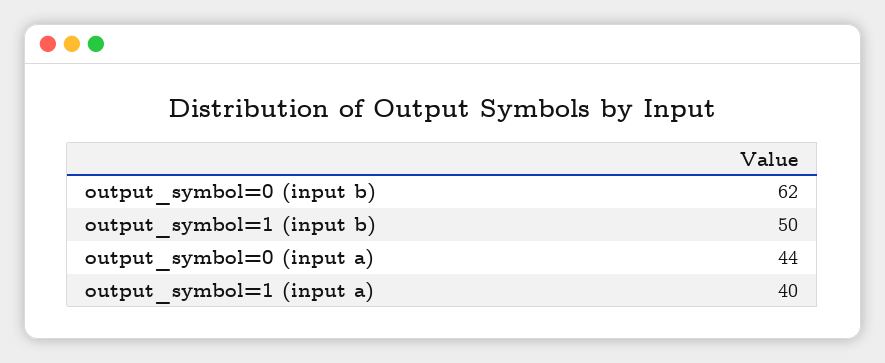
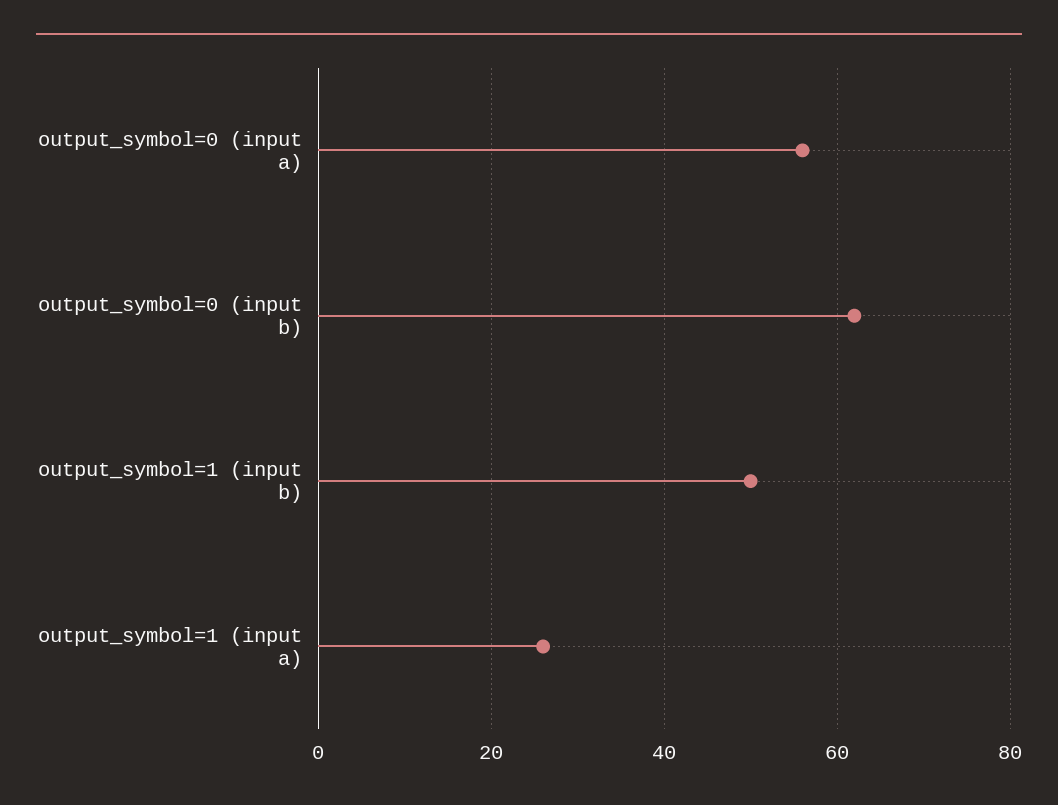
  {
    "output_symbol=0 (input b)": 62,
    "output_symbol=1 (input b)": 50,
-   "output_symbol=0 (input a)": 44,
+   "output_symbol=0 (input a)": 55,
-   "output_symbol=1 (input a)": 40
+   "output_symbol=1 (input a)": 25
  }

